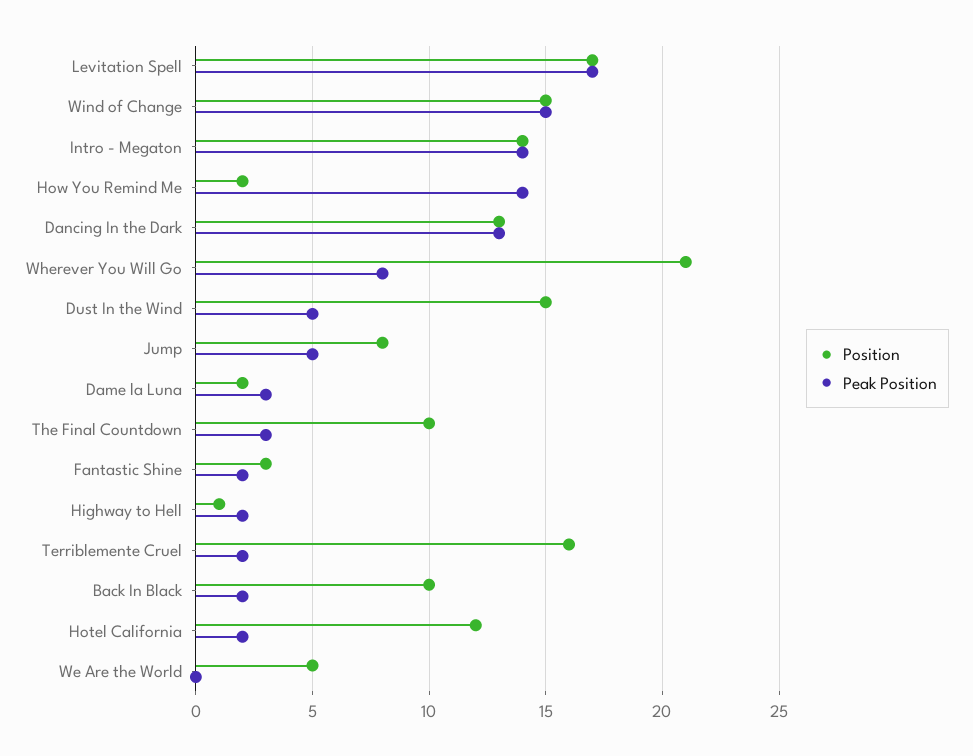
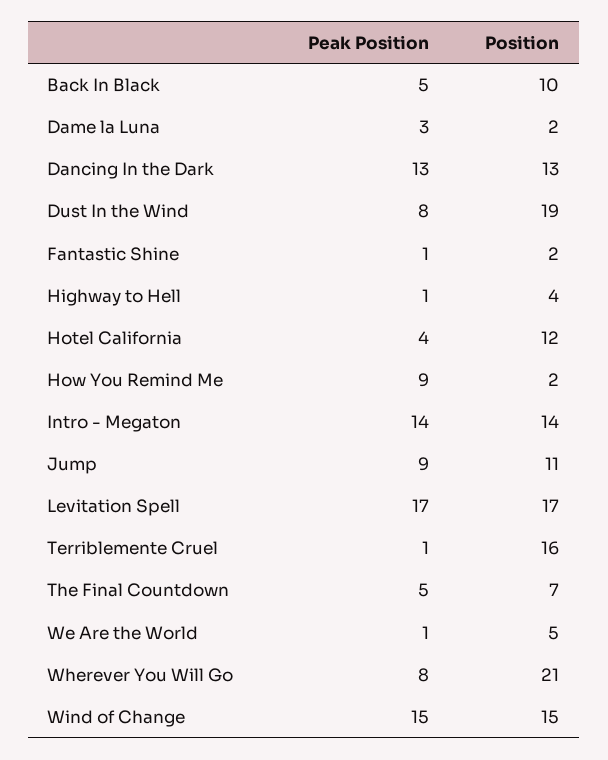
  {
    "Position": {
      "Levitation Spell": 17,
      "Wind of Change": 15,
      "Intro - Megaton": 14,
      "How You Remind Me": 2,
      "Dancing In the Dark": 13,
      "Wherever You Will Go": 21,
-     "Dust In the Wind": 15,
+     "Dust In the Wind": 19,
-     "Jump": 8,
+     "Jump": 11,
      "Dame la Luna": 2,
-     "The Final Countdown": 10,
+     "The Final Countdown": 7,
-     "Fantastic Shine": 3,
+     "Fantastic Shine": 2,
-     "Highway to Hell": 1,
+     "Highway to Hell": 4,
      "Terriblemente Cruel": 16,
      "Back In Black": 10,
      "Hotel California": 12,
      "We Are the World": 5
    },
    "Peak Position": {
      "Levitation Spell": 17,
      "Wind of Change": 15,
      "Intro - Megaton": 14,
-     "How You Remind Me": 14,
+     "How You Remind Me": 9,
      "Dancing In the Dark": 13,
      "Wherever You Will Go": 8,
-     "Dust In the Wind": 5,
+     "Dust In the Wind": 8,
-     "Jump": 5,
+     "Jump": 9,
      "Dame la Luna": 3,
-     "The Final Countdown": 3,
+     "The Final Countdown": 5,
-     "Fantastic Shine": 2,
+     "Fantastic Shine": 1,
-     "Highway to Hell": 2,
+     "Highway to Hell": 1,
-     "Terriblemente Cruel": 2,
+     "Terriblemente Cruel": 1,
-     "Back In Black": 2,
+     "Back In Black": 5,
-     "Hotel California": 2,
+     "Hotel California": 4,
-     "We Are the World": 0
+     "We Are the World": 1
    }
  }

